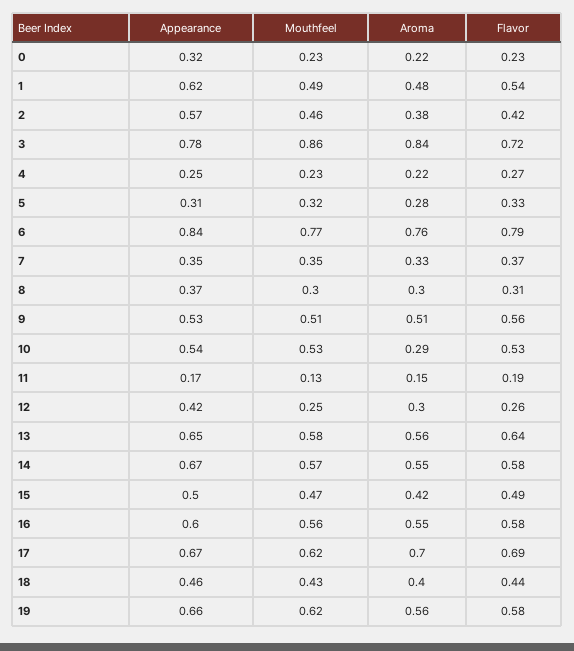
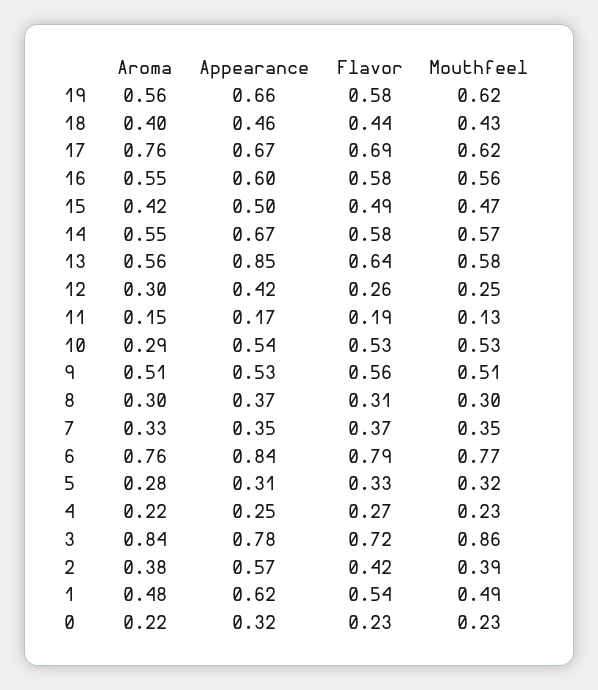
  {
    "Appearance": {
      "0": 0.32,
      "1": 0.62,
      "2": 0.57,
      "3": 0.78,
      "4": 0.25,
      "5": 0.31,
      "6": 0.84,
      "7": 0.35,
      "8": 0.37,
      "9": 0.53,
      "10": 0.54,
      "11": 0.17,
      "12": 0.42,
-     "13": 0.65,
+     "13": 0.85,
      "14": 0.67,
      "15": 0.5,
      "16": 0.6,
      "17": 0.67,
      "18": 0.46,
      "19": 0.66
    },
    "Mouthfeel": {
      "0": 0.23,
      "1": 0.49,
-     "2": 0.46,
+     "2": 0.39,
      "3": 0.86,
      "4": 0.23,
      "5": 0.32,
      "6": 0.77,
      "7": 0.35,
      "8": 0.3,
      "9": 0.51,
      "10": 0.53,
      "11": 0.13,
      "12": 0.25,
      "13": 0.58,
      "14": 0.57,
      "15": 0.47,
      "16": 0.56,
      "17": 0.62,
      "18": 0.43,
      "19": 0.62
    },
    "Aroma": {
      "0": 0.22,
      "1": 0.48,
      "2": 0.38,
      "3": 0.84,
      "4": 0.22,
      "5": 0.28,
      "6": 0.76,
      "7": 0.33,
      "8": 0.3,
      "9": 0.51,
      "10": 0.29,
      "11": 0.15,
      "12": 0.3,
      "13": 0.56,
      "14": 0.55,
      "15": 0.42,
      "16": 0.55,
-     "17": 0.7,
+     "17": 0.76,
      "18": 0.4,
      "19": 0.56
    },
    "Flavor": {
      "0": 0.23,
      "1": 0.54,
      "2": 0.42,
      "3": 0.72,
      "4": 0.27,
      "5": 0.33,
      "6": 0.79,
      "7": 0.37,
      "8": 0.31,
      "9": 0.56,
      "10": 0.53,
      "11": 0.19,
      "12": 0.26,
      "13": 0.64,
      "14": 0.58,
      "15": 0.49,
      "16": 0.58,
      "17": 0.69,
      "18": 0.44,
      "19": 0.58
    }
  }

